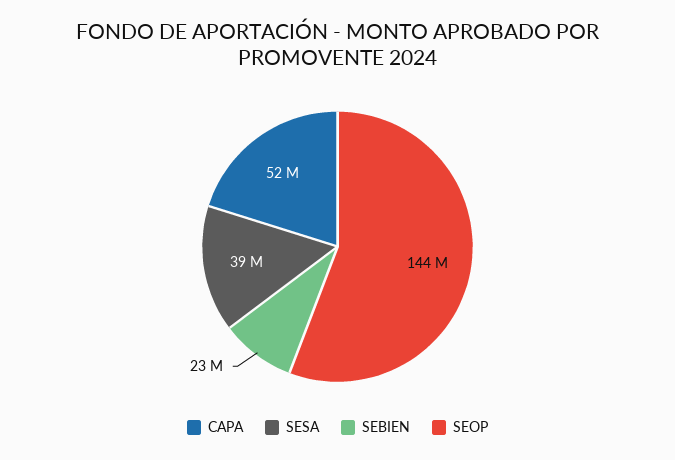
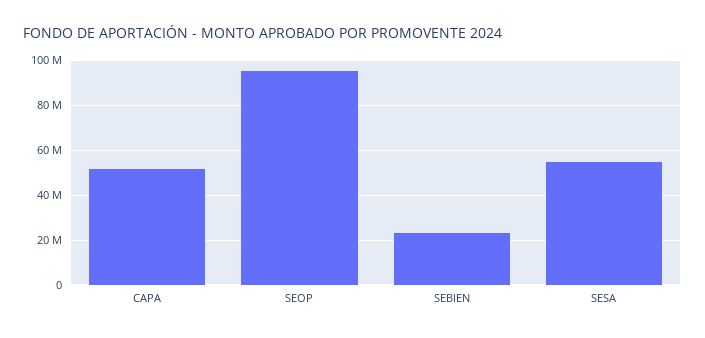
  {
    "CAPA": 52000000,
-   "SESA": 39000000,
+   "SESA": 55000000,
    "SEBIEN": 23000000,
-   "SEOP": 144000000
+   "SEOP": 95000000
  }

